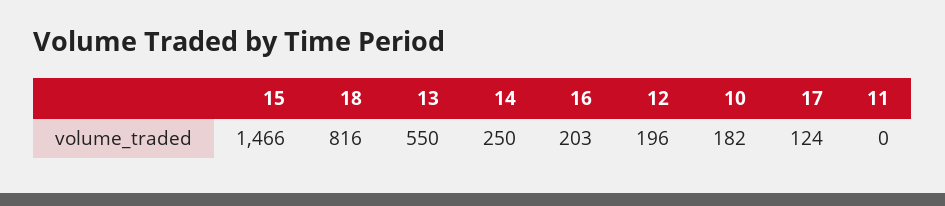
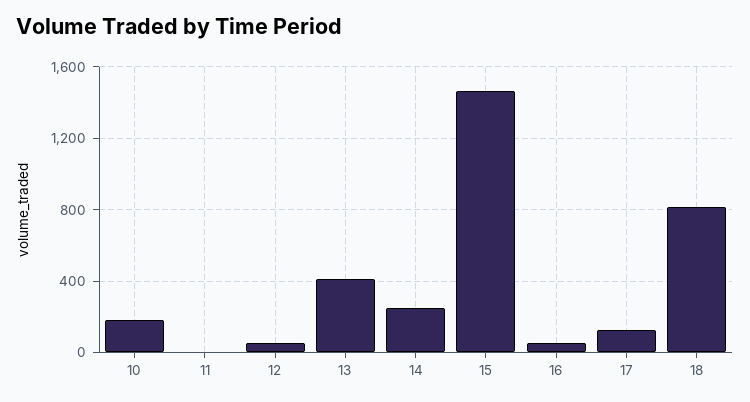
  {
    "15": 1466,
    "18": 816,
-   "13": 550,
+   "13": 400,
    "14": 250,
-   "16": 203,
+   "16": 50,
-   "12": 196,
+   "12": 50,
    "10": 182,
    "17": 124,
    "11": 0
  }

